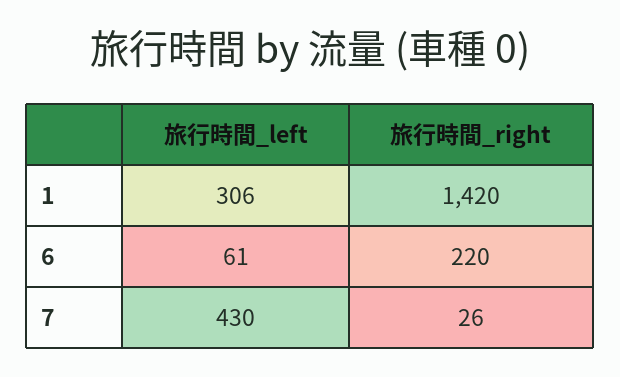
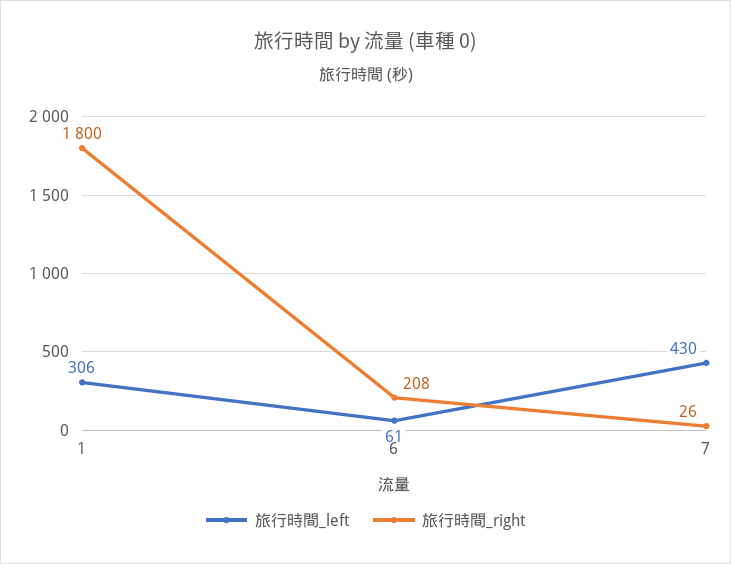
  {
    "旅行時間_left": {
      "1": 306,
      "6": 61,
      "7": 430
    },
    "旅行時間_right": {
-     "1": 1420,
+     "1": 1800,
-     "6": 220,
+     "6": 208,
      "7": 26
    }
  }

